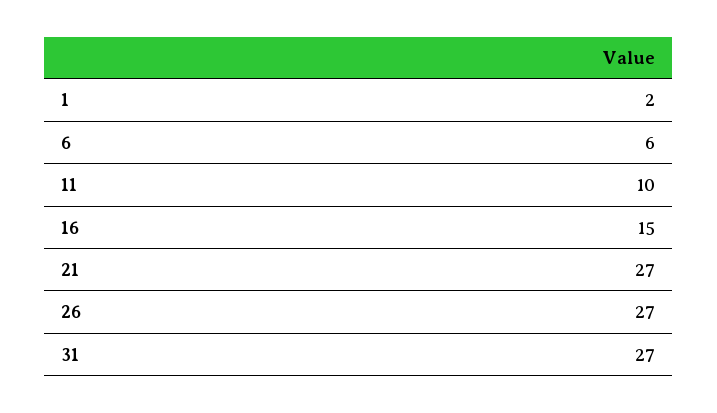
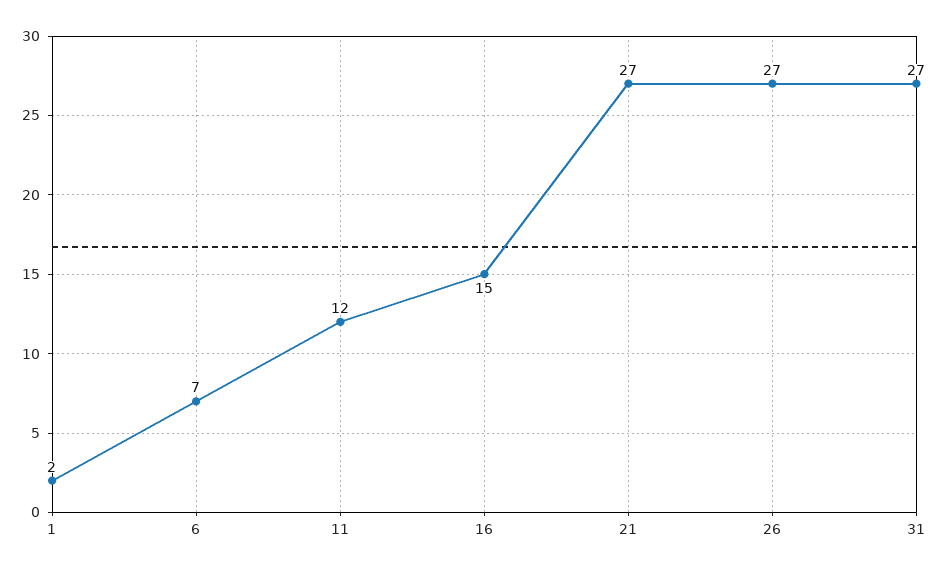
  {
    "1": 2,
-   "6": 6,
+   "6": 7,
-   "11": 10,
+   "11": 12,
    "16": 15,
    "21": 27,
    "26": 27,
    "31": 27
  }

